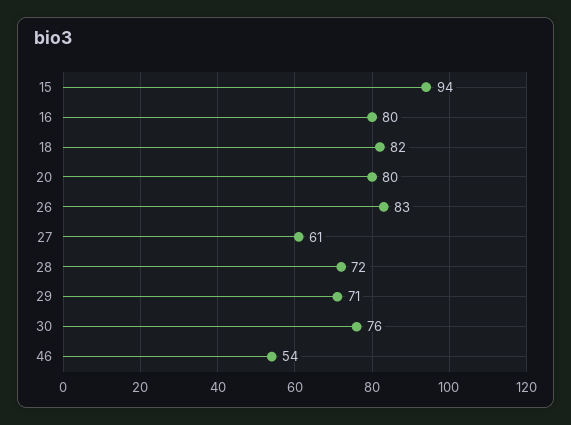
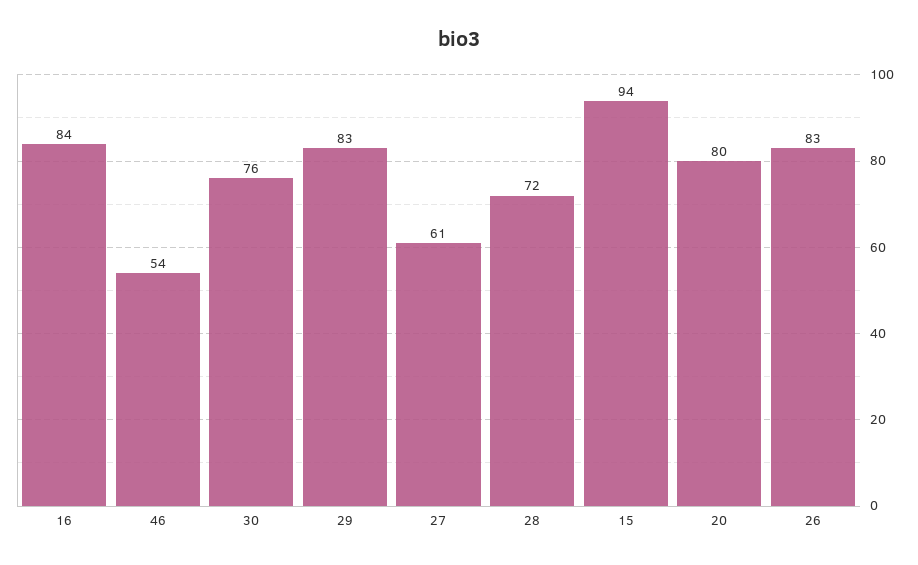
  {
    "15": 94,
-   "16": 80,
+   "16": 84,
-   "18": 82,
    "20": 80,
    "26": 83,
    "27": 61,
    "28": 72,
-   "29": 71,
+   "29": 83,
    "30": 76,
    "46": 54
  }

